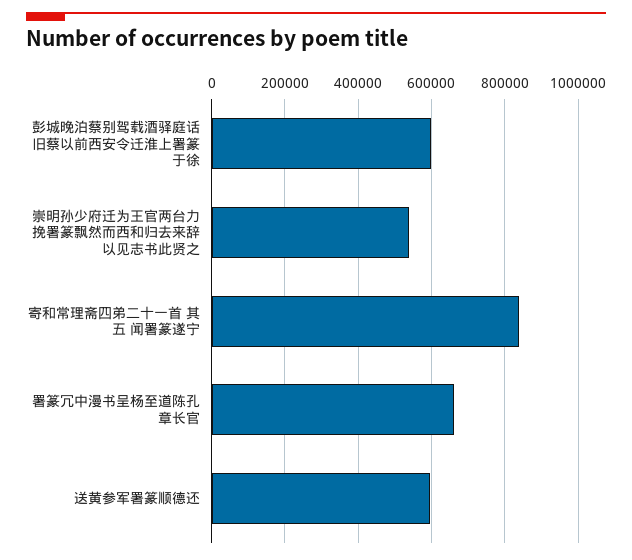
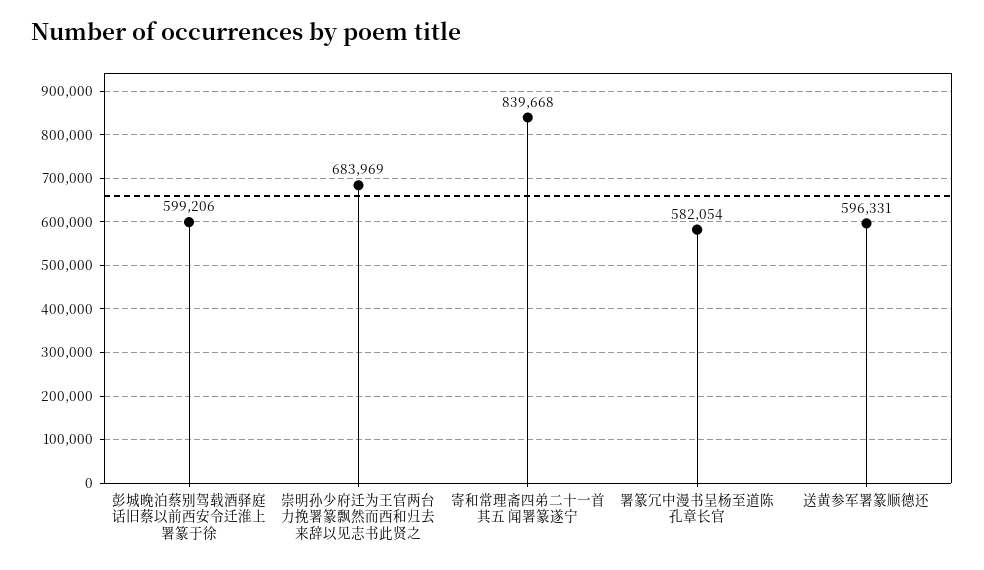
  {
    "彭城晚泊蔡别驾载酒驿庭话旧蔡以前西安令迁淮上署篆于徐": 599206,
-   "崇明孙少府迁为王官两台力挽署篆飘然而西和归去来辞以见志书此贤之": 540000,
+   "崇明孙少府迁为王官两台力挽署篆飘然而西和归去来辞以见志书此贤之": 683969,
    "寄和常理斋四弟二十一首 其五 闻署篆遂宁": 839668,
-   "署篆冗中漫书呈杨至道陈孔章长官": 660000,
+   "署篆冗中漫书呈杨至道陈孔章长官": 582054,
    "送黄参军署篆顺德还": 596331
  }

